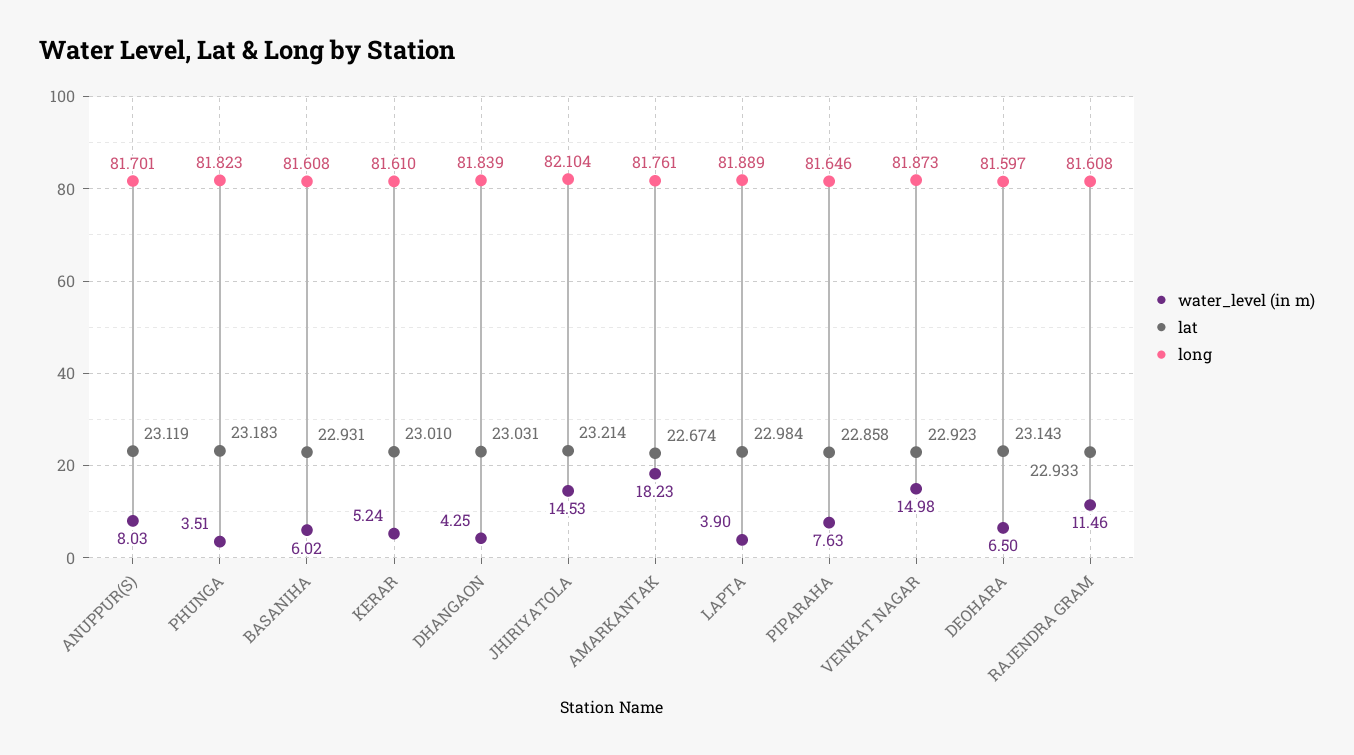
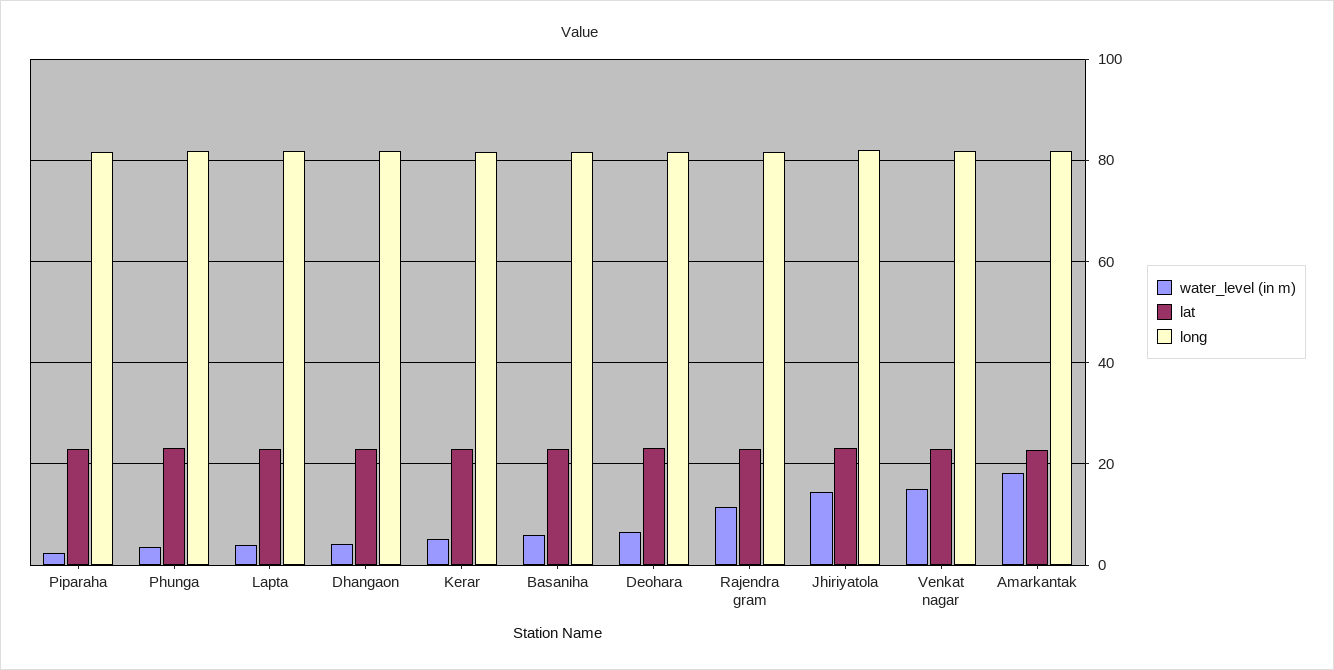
  {
    "water_level (in m)": {
-     "ANUPPUR(S)": 8.03,
      "PHUNGA": 3.51,
      "BASANIHA": 6.02,
      "KERAR": 5.24,
      "DHANGAON": 4.25,
      "JHIRIYATOLA": 14.53,
      "AMARKANTAK": 18.23,
      "LAPTA": 3.9,
-     "PIPARAHA": 7.63,
+     "PIPARAHA": 2,
      "VENKAT NAGAR": 14.98,
      "DEOHARA": 6.5,
      "RAJENDRA GRAM": 11.46
    },
    "lat": {
-     "ANUPPUR(S)": 23.119,
      "PHUNGA": 23.183,
      "BASANIHA": 22.931,
      "KERAR": 23.01,
      "DHANGAON": 23.031,
      "JHIRIYATOLA": 23.214,
      "AMARKANTAK": 22.674,
      "LAPTA": 22.984,
      "PIPARAHA": 22.858,
      "VENKAT NAGAR": 22.923,
      "DEOHARA": 23.143,
      "RAJENDRA GRAM": 22.933
    },
    "long": {
-     "ANUPPUR(S)": 81.701,
      "PHUNGA": 81.823,
      "BASANIHA": 81.608,
      "KERAR": 81.61,
      "DHANGAON": 81.839,
      "JHIRIYATOLA": 82.104,
      "AMARKANTAK": 81.761,
      "LAPTA": 81.889,
      "PIPARAHA": 81.646,
      "VENKAT NAGAR": 81.873,
      "DEOHARA": 81.597,
      "RAJENDRA GRAM": 81.608
    }
  }

